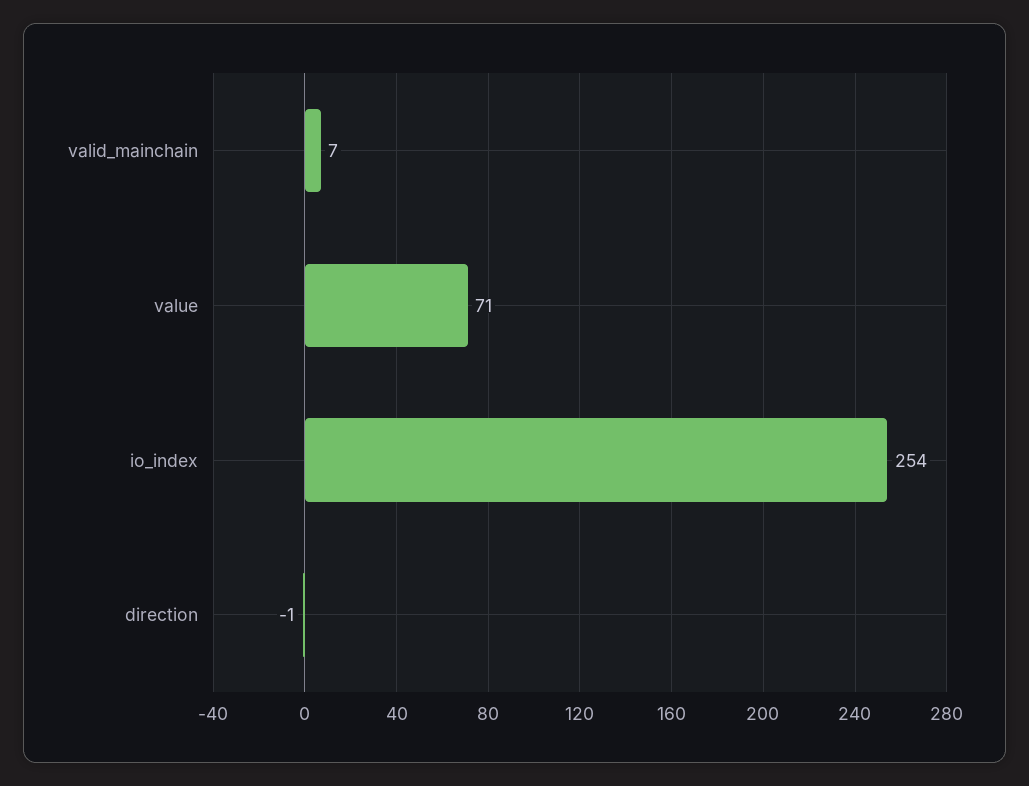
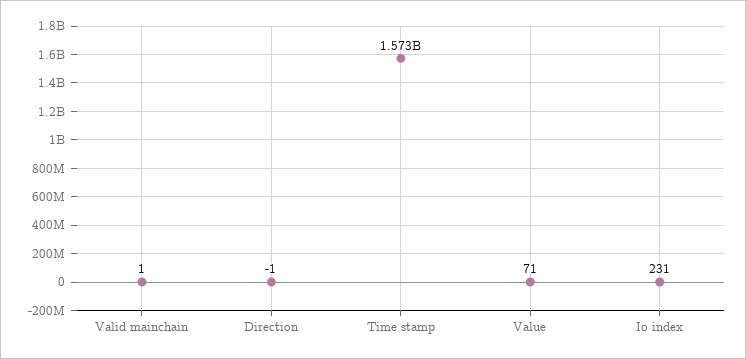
  {
-   "valid_mainchain": 7,
+   "valid_mainchain": 1,
    "value": 71,
-   "io_index": 254,
+   "io_index": 231,
-   "direction": -1
+   "direction": -1,
+   "Time stamp": 1573000000
  }

